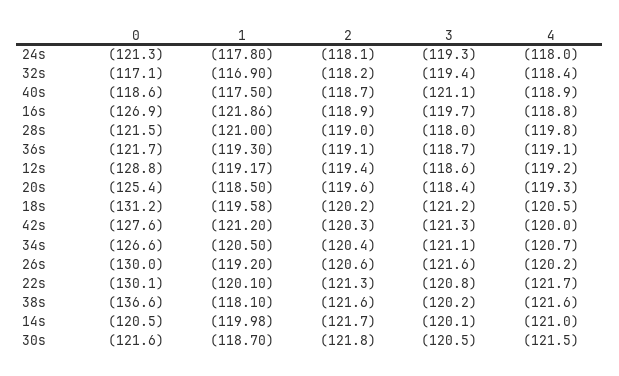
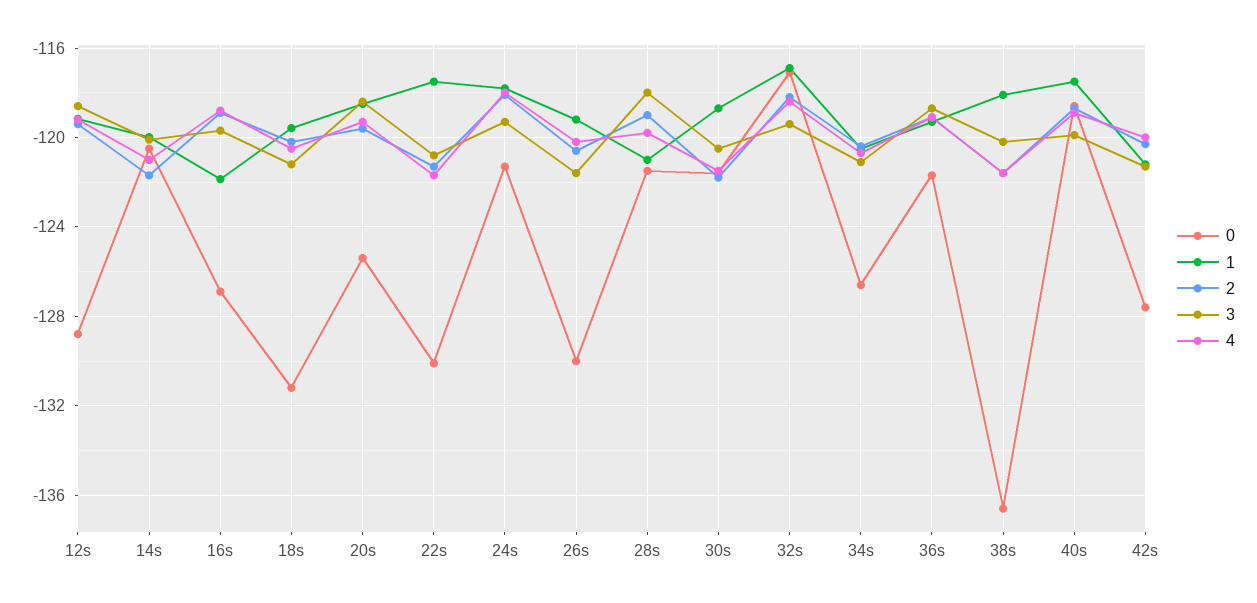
  {
    "0": {
      "24s": -121.3,
      "32s": -117.1,
      "40s": -118.6,
      "16s": -126.9,
      "28s": -121.5,
      "36s": -121.7,
      "12s": -128.8,
      "20s": -125.4,
      "18s": -131.2,
      "42s": -127.6,
      "34s": -126.6,
      "26s": -130,
      "22s": -130.1,
      "38s": -136.6,
      "14s": -120.5,
      "30s": -121.6
    },
    "1": {
      "24s": -117.8,
      "32s": -116.9,
      "40s": -117.5,
      "16s": -121.86,
      "28s": -121,
      "36s": -119.3,
      "12s": -119.17,
      "20s": -118.5,
      "18s": -119.58,
      "42s": -121.2,
      "34s": -120.5,
      "26s": -119.2,
-     "22s": -120.1,
+     "22s": -117.5,
      "38s": -118.1,
      "14s": -119.98,
      "30s": -118.7
    },
    "2": {
      "24s": -118.1,
      "32s": -118.2,
      "40s": -118.7,
      "16s": -118.9,
      "28s": -119,
      "36s": -119.1,
      "12s": -119.4,
      "20s": -119.6,
      "18s": -120.2,
      "42s": -120.3,
      "34s": -120.4,
      "26s": -120.6,
      "22s": -121.3,
      "38s": -121.6,
      "14s": -121.7,
      "30s": -121.8
    },
    "3": {
      "24s": -119.3,
      "32s": -119.4,
-     "40s": -121.1,
+     "40s": -120,
      "16s": -119.7,
      "28s": -118,
      "36s": -118.7,
      "12s": -118.6,
      "20s": -118.4,
      "18s": -121.2,
      "42s": -121.3,
      "34s": -121.1,
      "26s": -121.6,
      "22s": -120.8,
      "38s": -120.2,
      "14s": -120.1,
      "30s": -120.5
    },
    "4": {
      "24s": -118,
      "32s": -118.4,
      "40s": -118.9,
      "16s": -118.8,
      "28s": -119.8,
      "36s": -119.1,
      "12s": -119.2,
      "20s": -119.3,
      "18s": -120.5,
      "42s": -120,
      "34s": -120.7,
      "26s": -120.2,
      "22s": -121.7,
      "38s": -121.6,
      "14s": -121,
      "30s": -121.5
    }
  }

